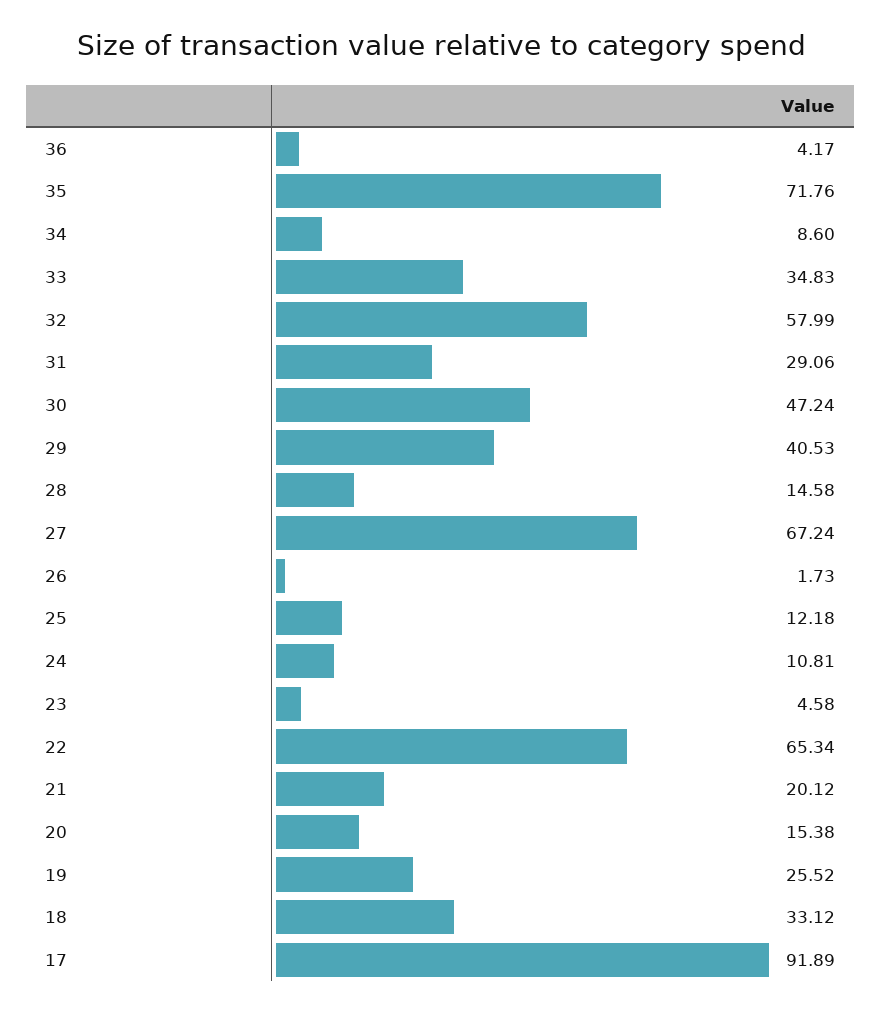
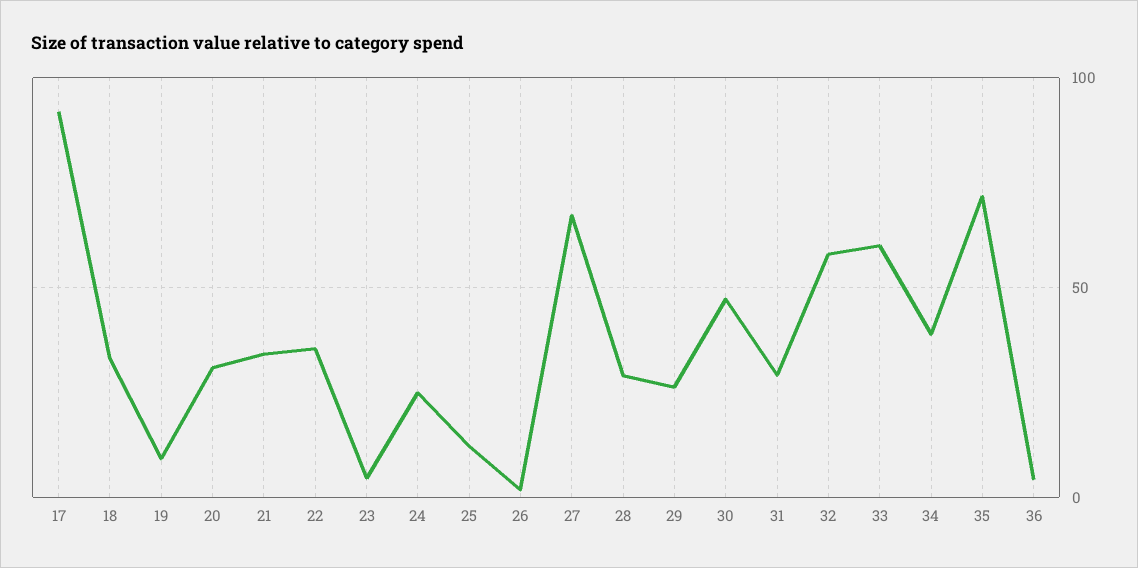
  {
    "36": 4.17,
    "35": 71.76,
-   "34": 8.6,
+   "34": 40,
-   "33": 34.83,
+   "33": 60,
    "32": 57.99,
    "31": 29.06,
    "30": 47.24,
-   "29": 40.53,
+   "29": 25,
-   "28": 14.58,
+   "28": 30,
    "27": 67.24,
    "26": 1.73,
    "25": 12.18,
-   "24": 10.81,
+   "24": 25,
    "23": 4.58,
-   "22": 65.34,
+   "22": 35,
-   "21": 20.12,
+   "21": 35,
-   "20": 15.38,
+   "20": 30,
-   "19": 25.52,
+   "19": 10,
    "18": 33.12,
    "17": 91.89
  }

